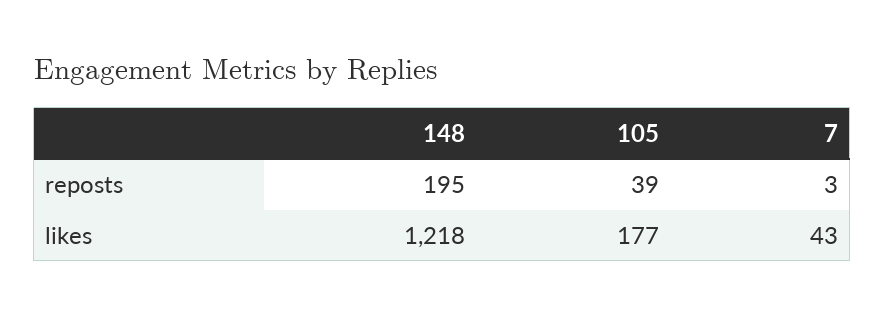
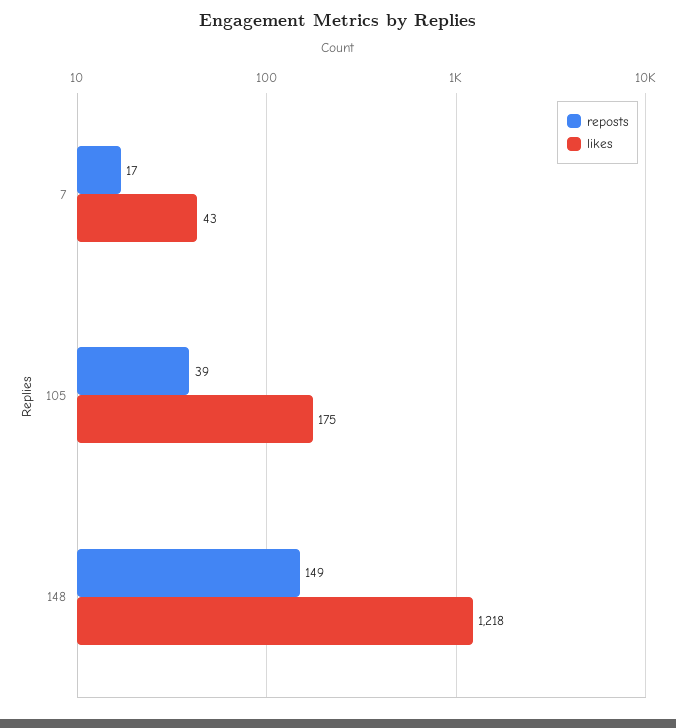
  {
    "reposts": {
-     "148": 195,
+     "148": 149,
      "105": 39,
-     "7": 3
+     "7": 17
    },
    "likes": {
      "148": 1218,
-     "105": 177,
+     "105": 175,
      "7": 43
    }
  }

